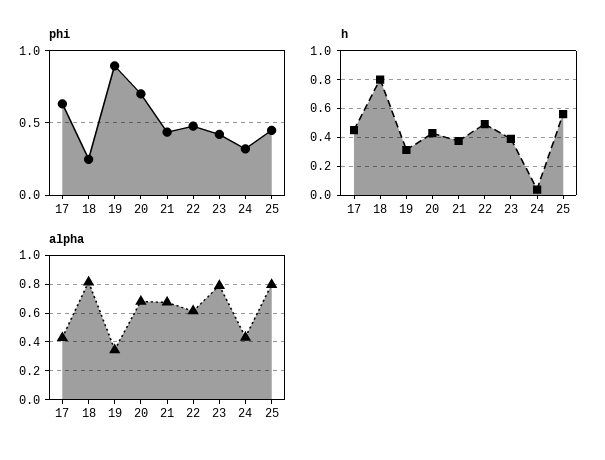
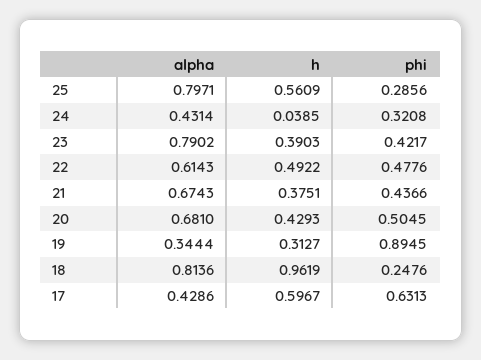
  {
    "phi": {
      "17": 0.6313,
      "18": 0.2476,
      "19": 0.8945,
-     "20": 0.7,
+     "20": 0.5045,
      "21": 0.4366,
      "22": 0.4776,
      "23": 0.4217,
      "24": 0.3208,
-     "25": 0.45
+     "25": 0.2856
    },
    "h": {
-     "17": 0.45,
+     "17": 0.5967,
-     "18": 0.8,
+     "18": 0.9619,
      "19": 0.3127,
      "20": 0.4293,
      "21": 0.3751,
      "22": 0.4922,
      "23": 0.3903,
      "24": 0.0385,
      "25": 0.5609
    },
    "alpha": {
      "17": 0.4286,
      "18": 0.8136,
      "19": 0.3444,
      "20": 0.681,
      "21": 0.6743,
      "22": 0.6143,
      "23": 0.7902,
      "24": 0.4314,
      "25": 0.7971
    }
  }

